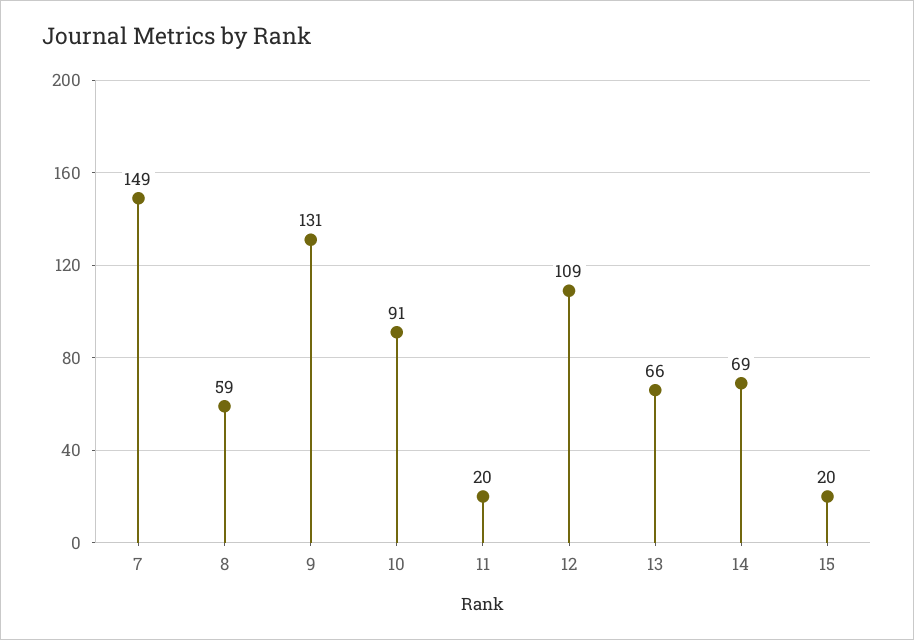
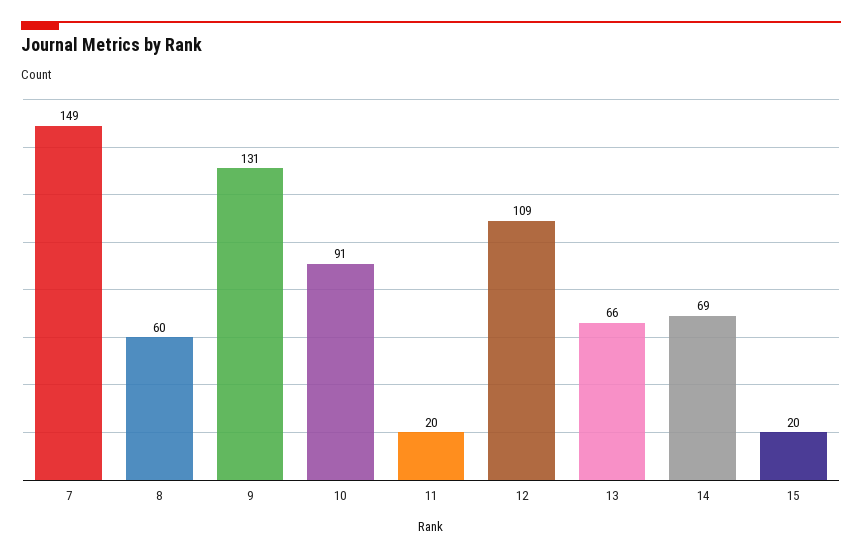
  {
    "7": 149,
-   "8": 59,
+   "8": 60,
    "9": 131,
    "10": 91,
    "11": 20,
    "12": 109,
    "13": 66,
    "14": 69,
    "15": 20
  }

